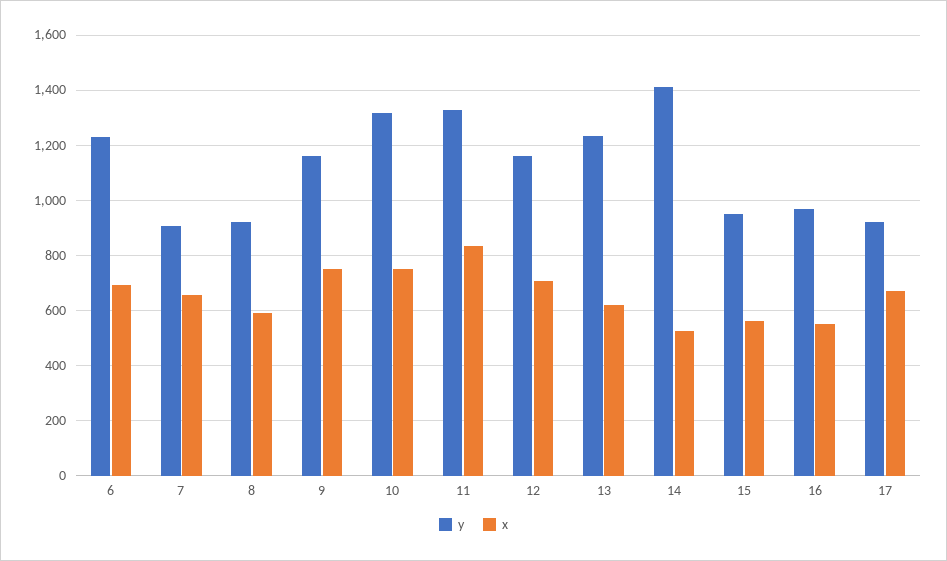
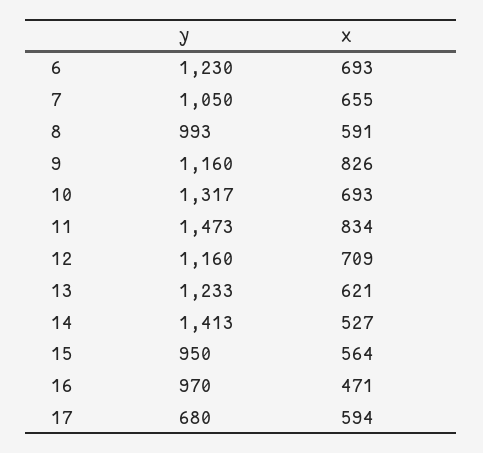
  {
    "y": {
      "6": 1230,
-     "7": 900,
+     "7": 1050,
-     "8": 925,
+     "8": 993,
      "9": 1160,
      "10": 1317,
-     "11": 1325,
+     "11": 1473,
      "12": 1160,
      "13": 1233,
      "14": 1413,
      "15": 950,
      "16": 970,
-     "17": 925
+     "17": 680
    },
    "x": {
      "6": 693,
      "7": 655,
      "8": 591,
-     "9": 750,
+     "9": 826,
-     "10": 750,
+     "10": 693,
      "11": 834,
      "12": 709,
      "13": 621,
      "14": 527,
      "15": 564,
-     "16": 550,
+     "16": 471,
-     "17": 675
+     "17": 594
    }
  }

